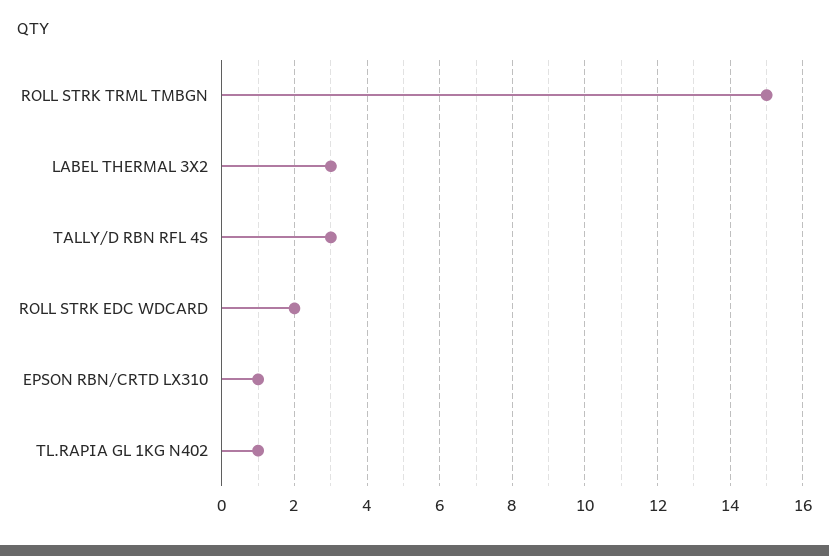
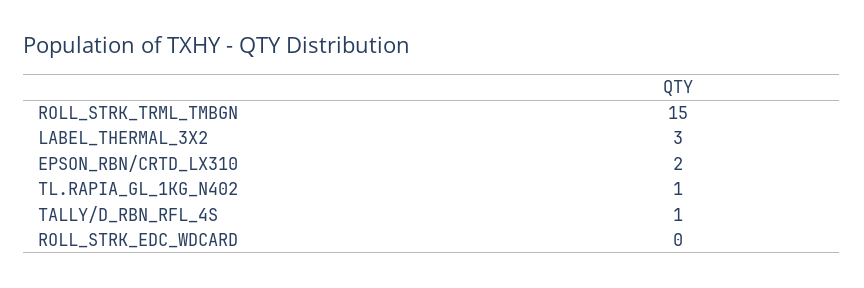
  {
    "ROLL STRK TRML TMBGN": 15,
    "LABEL THERMAL 3X2": 3,
-   "TALLY/D RBN RFL 4S": 3,
+   "TALLY/D RBN RFL 4S": 1,
-   "ROLL STRK EDC WDCARD": 2,
+   "ROLL STRK EDC WDCARD": 0,
-   "EPSON RBN/CRTD LX310": 1,
+   "EPSON RBN/CRTD LX310": 2,
    "TL.RAPIA GL 1KG N402": 1
  }

